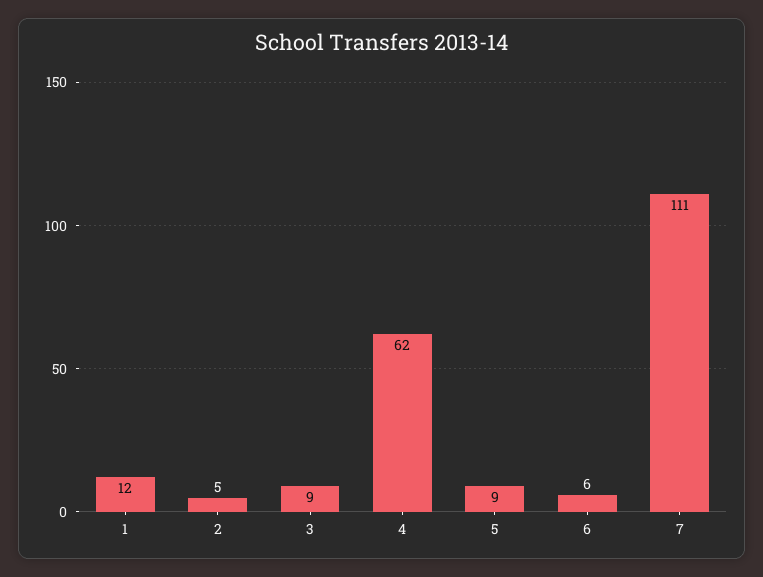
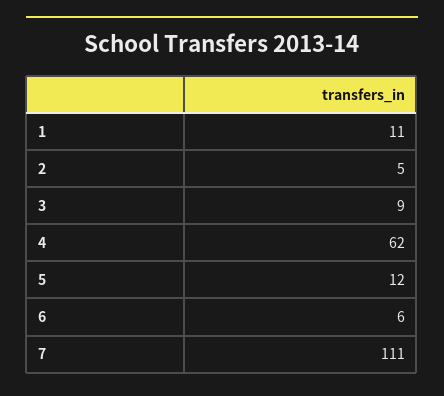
  {
-   "1": 12,
+   "1": 11,
    "2": 5,
    "3": 9,
    "4": 62,
-   "5": 9,
+   "5": 12,
    "6": 6,
    "7": 111
  }

